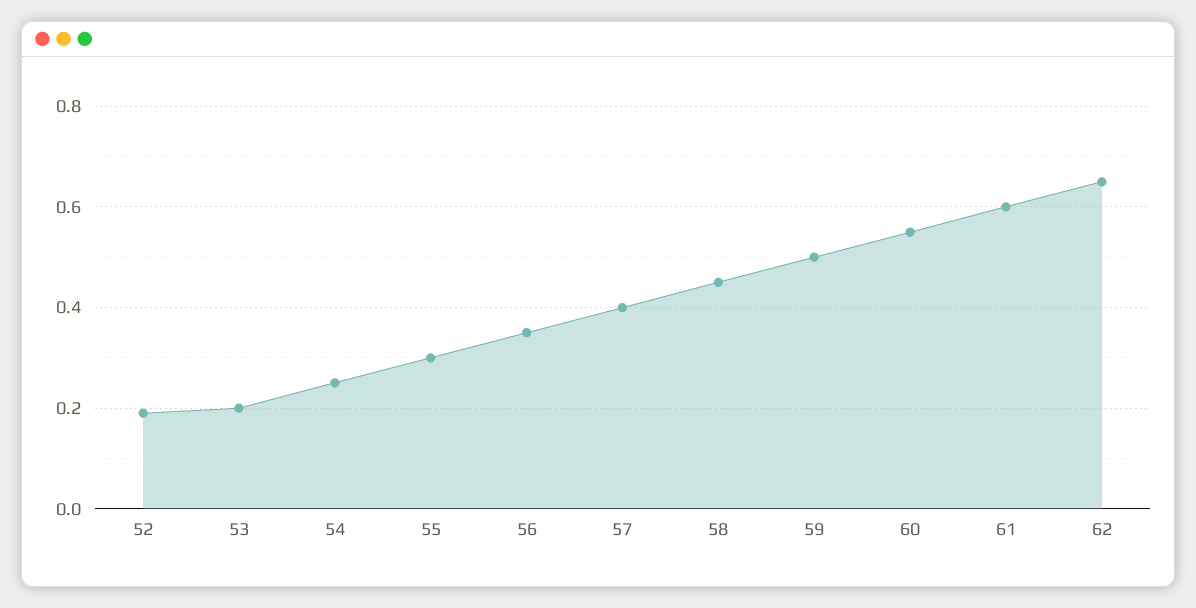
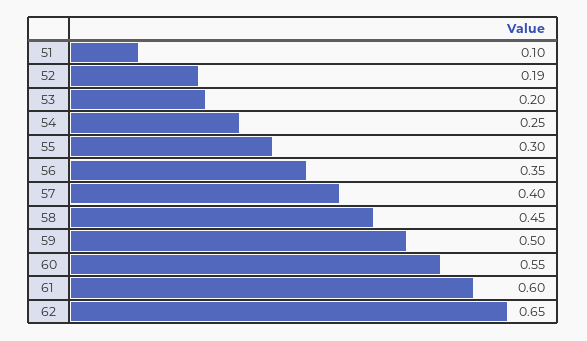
  {
    "52": 0.19,
    "53": 0.2,
    "54": 0.25,
    "55": 0.3,
    "56": 0.35,
    "57": 0.4,
    "58": 0.45,
    "59": 0.5,
    "60": 0.55,
    "61": 0.6,
-   "62": 0.65
+   "62": 0.65,
+   "51": 0.1
  }

